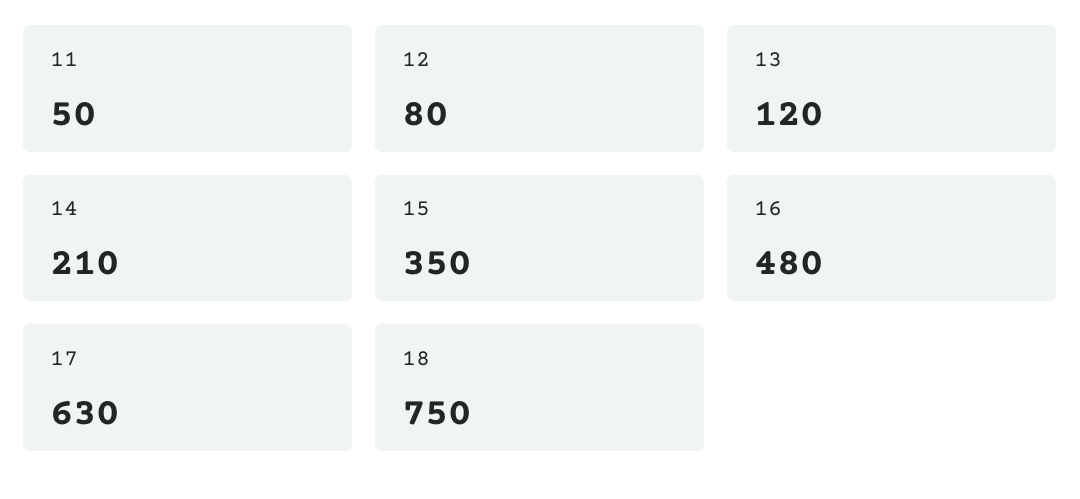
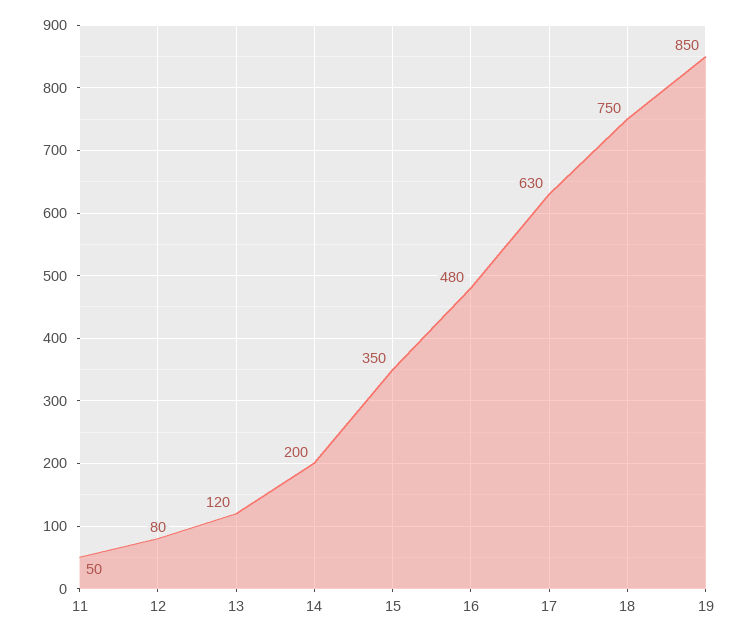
  {
    "11": 50,
    "12": 80,
    "13": 120,
-   "14": 210,
+   "14": 200,
    "15": 350,
    "16": 480,
    "17": 630,
-   "18": 750
+   "18": 750,
+   "19": 850
  }

